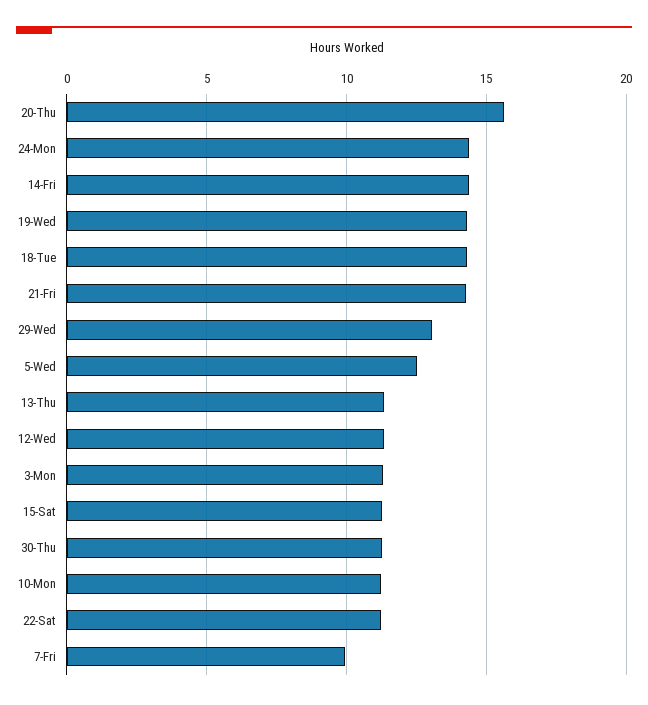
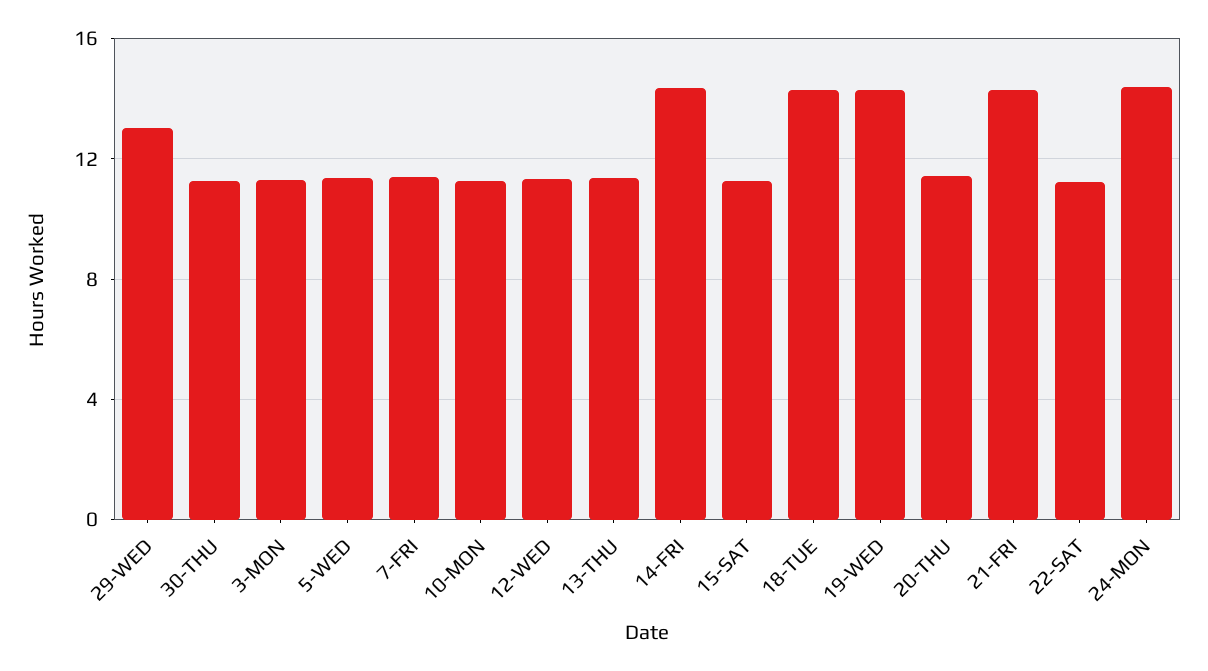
  {
-   "20-Thu": 15.5,
+   "20-Thu": 11.5,
    "24-Mon": 14.5,
    "14-Fri": 14.5,
    "19-Wed": 14.5,
    "18-Tue": 14.5,
    "21-Fri": 14.5,
    "29-Wed": 13,
-   "5-Wed": 12.5,
+   "5-Wed": 11.5,
    "13-Thu": 11.5,
    "12-Wed": 11.5,
    "3-Mon": 11.5,
    "15-Sat": 11.5,
    "30-Thu": 11.5,
    "10-Mon": 11.5,
    "22-Sat": 11,
-   "7-Fri": 10
+   "7-Fri": 11.5
  }

